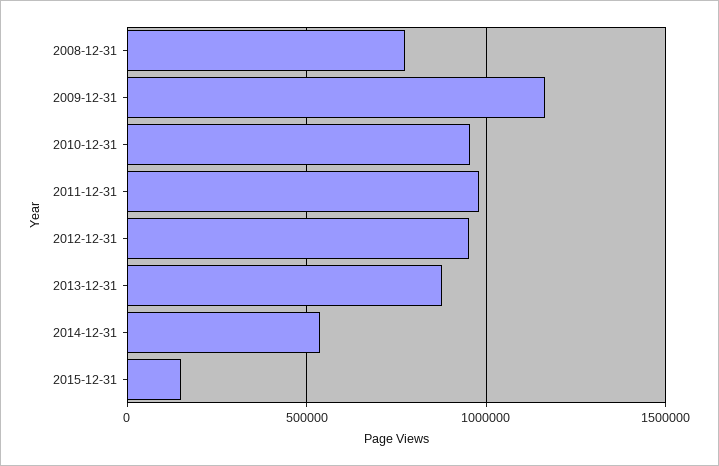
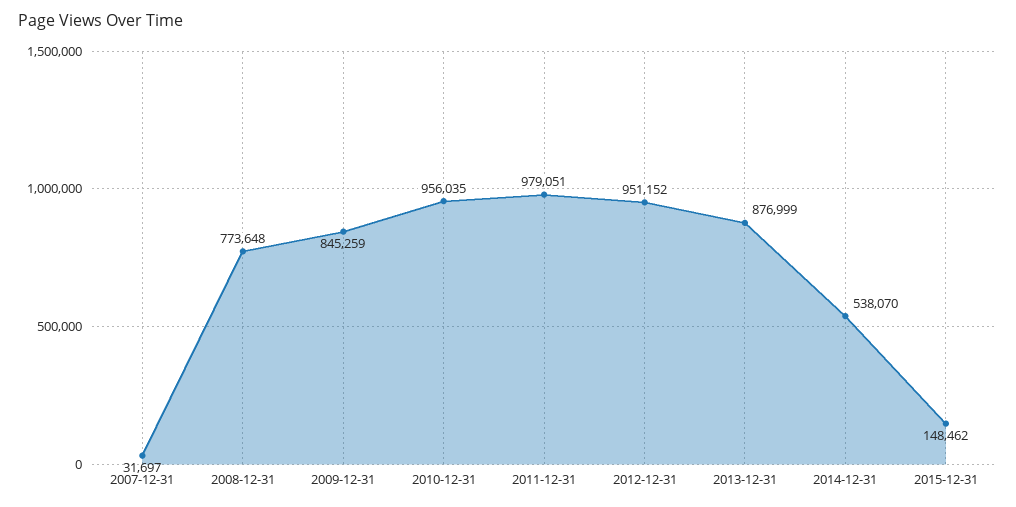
  {
    "2008-12-31": 773648,
-   "2009-12-31": 1150000,
+   "2009-12-31": 845259,
    "2010-12-31": 956035,
    "2011-12-31": 979051,
    "2012-12-31": 951152,
    "2013-12-31": 876999,
    "2014-12-31": 538070,
-   "2015-12-31": 148462
+   "2015-12-31": 148462,
+   "2007-12-31": 31697
  }

